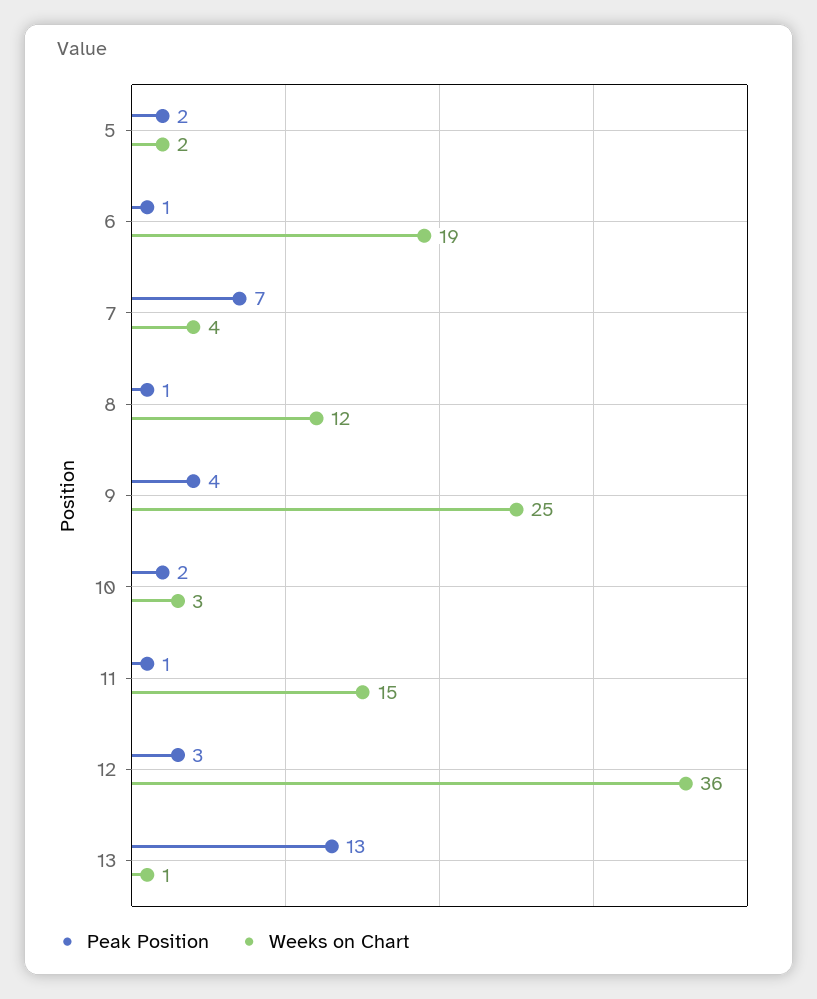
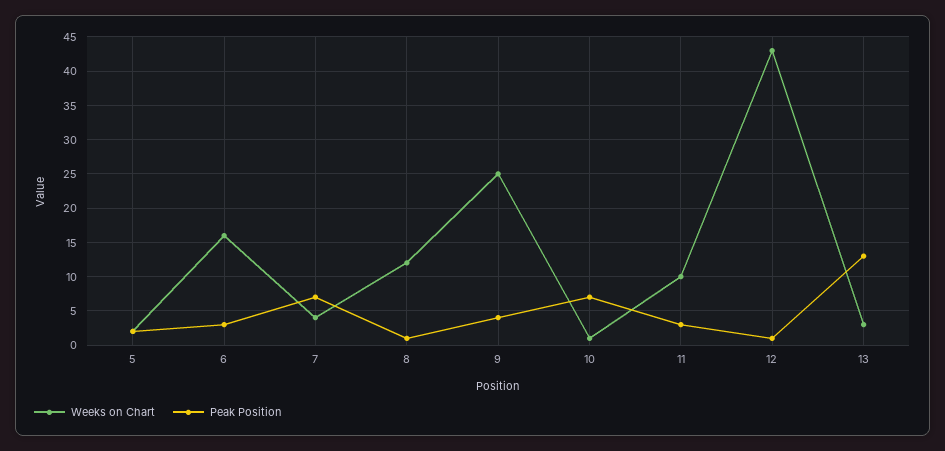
  {
    "Peak Position": {
      "5": 2,
-     "6": 1,
+     "6": 3,
      "7": 7,
      "8": 1,
      "9": 4,
-     "10": 2,
+     "10": 7,
-     "11": 1,
+     "11": 3,
-     "12": 3,
+     "12": 1,
      "13": 13
    },
    "Weeks on Chart": {
      "5": 2,
-     "6": 19,
+     "6": 16,
      "7": 4,
      "8": 12,
      "9": 25,
-     "10": 3,
+     "10": 1,
-     "11": 15,
+     "11": 10,
-     "12": 36,
+     "12": 43,
-     "13": 1
+     "13": 3
    }
  }

